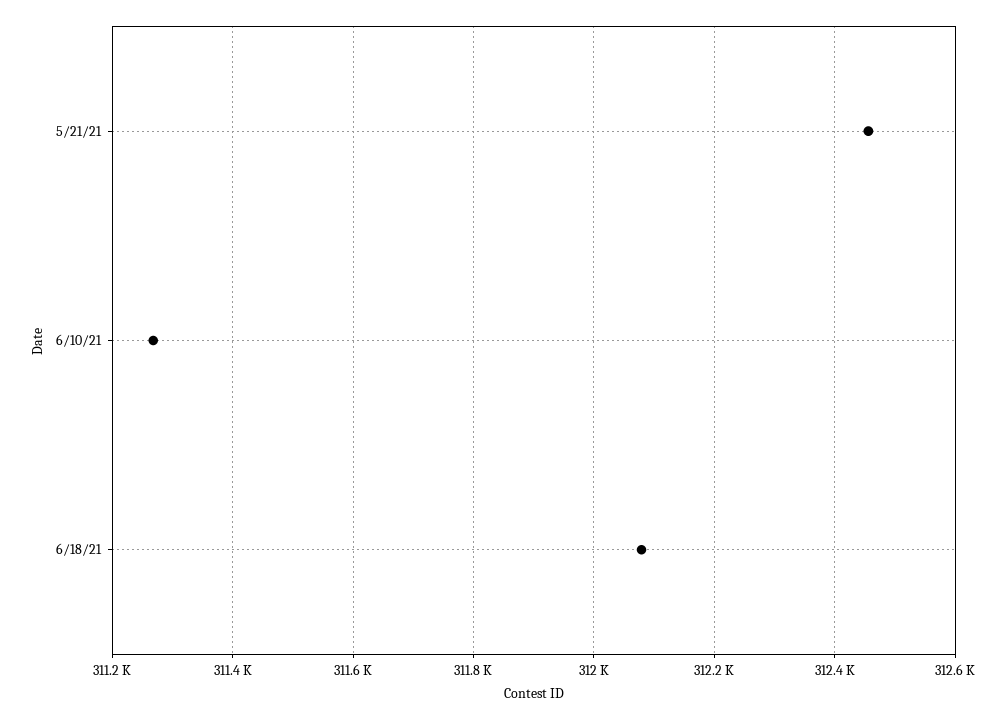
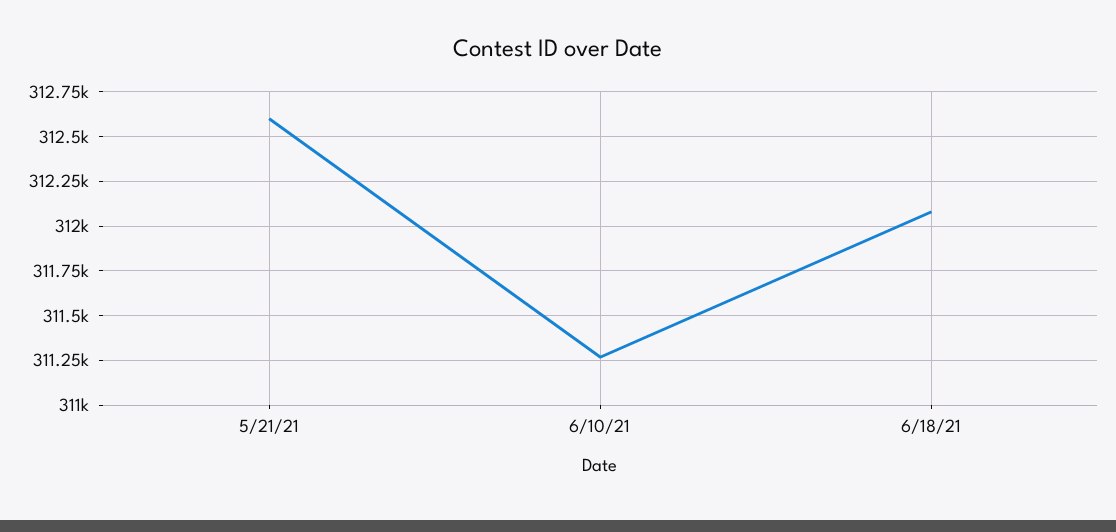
  {
-   "5/21/21": 312460,
+   "5/21/21": 312600,
    "6/10/21": 311260,
    "6/18/21": 312080
  }

